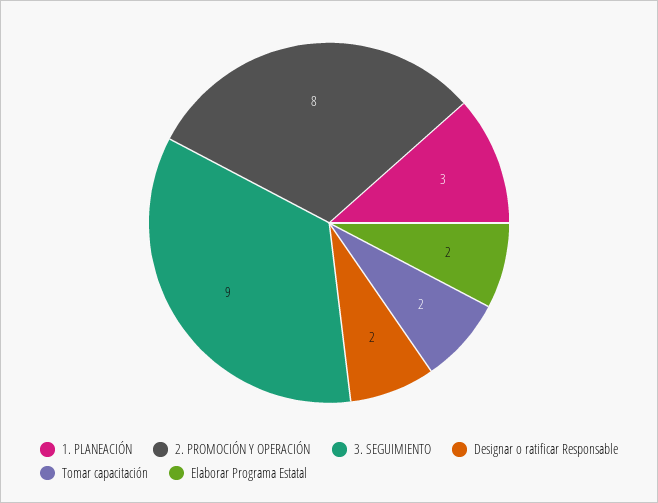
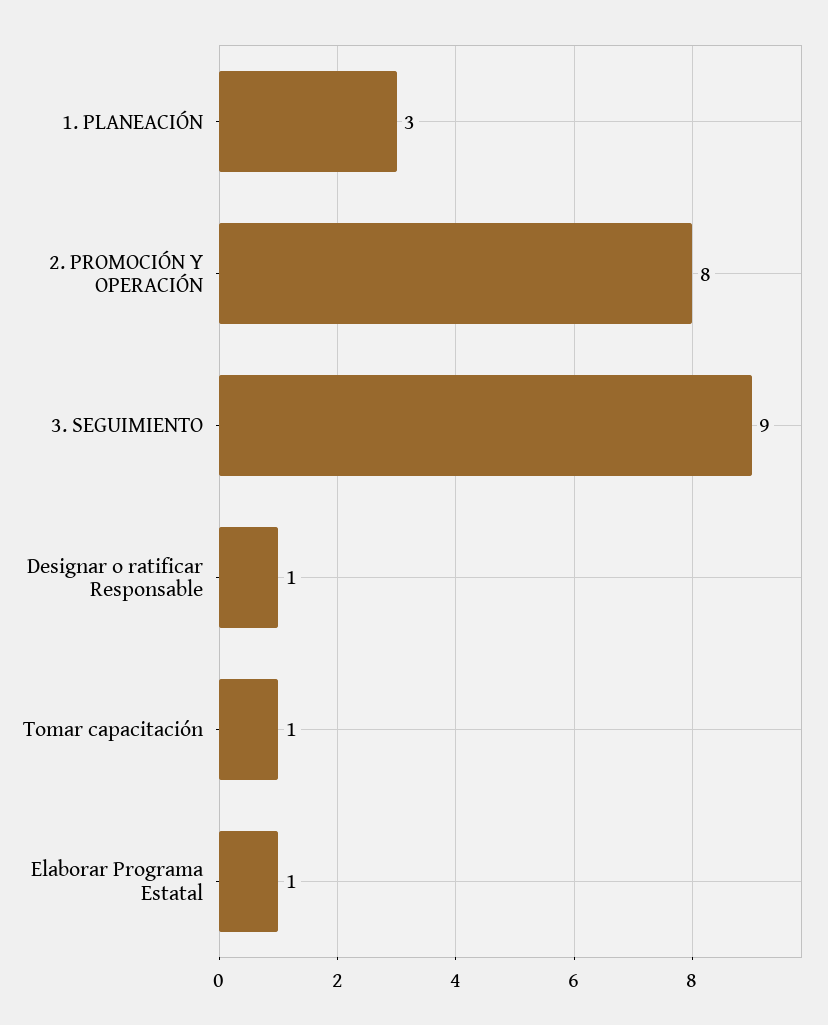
  {
    "1. PLANEACIÓN": 3,
    "2. PROMOCIÓN Y OPERACIÓN": 8,
    "3. SEGUIMIENTO": 9,
-   "Designar o ratificar Responsable": 2,
+   "Designar o ratificar Responsable": 1,
-   "Tomar capacitación": 2,
+   "Tomar capacitación": 1,
-   "Elaborar Programa Estatal": 2
+   "Elaborar Programa Estatal": 1
  }

